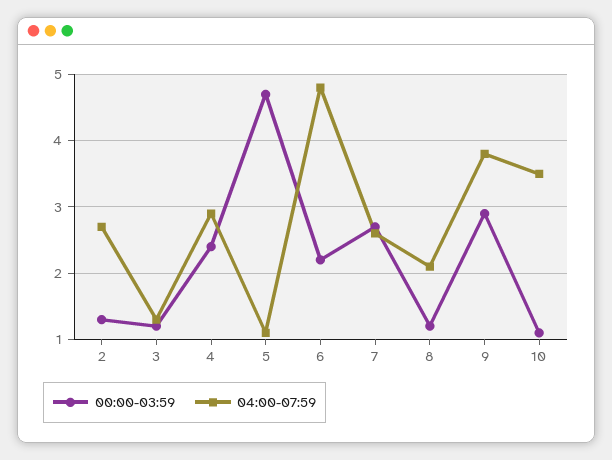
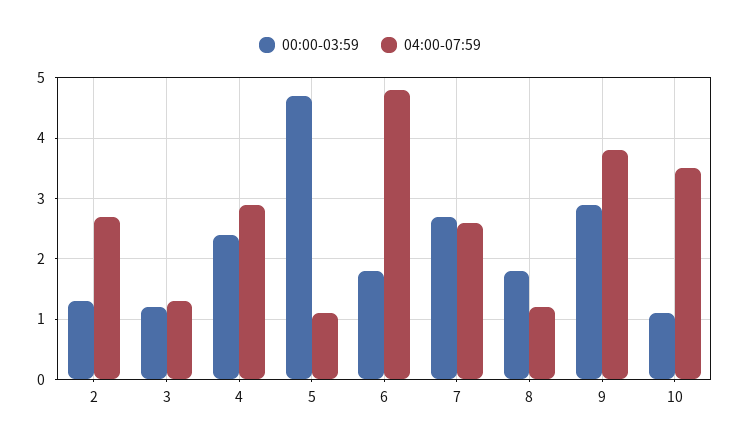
  {
    "00:00-03:59": {
      "2": 1.3,
      "3": 1.2,
      "4": 2.4,
      "5": 4.7,
-     "6": 2.2,
+     "6": 1.8,
      "7": 2.7,
-     "8": 1.2,
+     "8": 1.8,
      "9": 2.9,
      "10": 1.1
    },
    "04:00-07:59": {
      "2": 2.7,
      "3": 1.3,
      "4": 2.9,
      "5": 1.1,
      "6": 4.8,
      "7": 2.6,
-     "8": 2.1,
+     "8": 1.2,
      "9": 3.8,
      "10": 3.5
    }
  }

